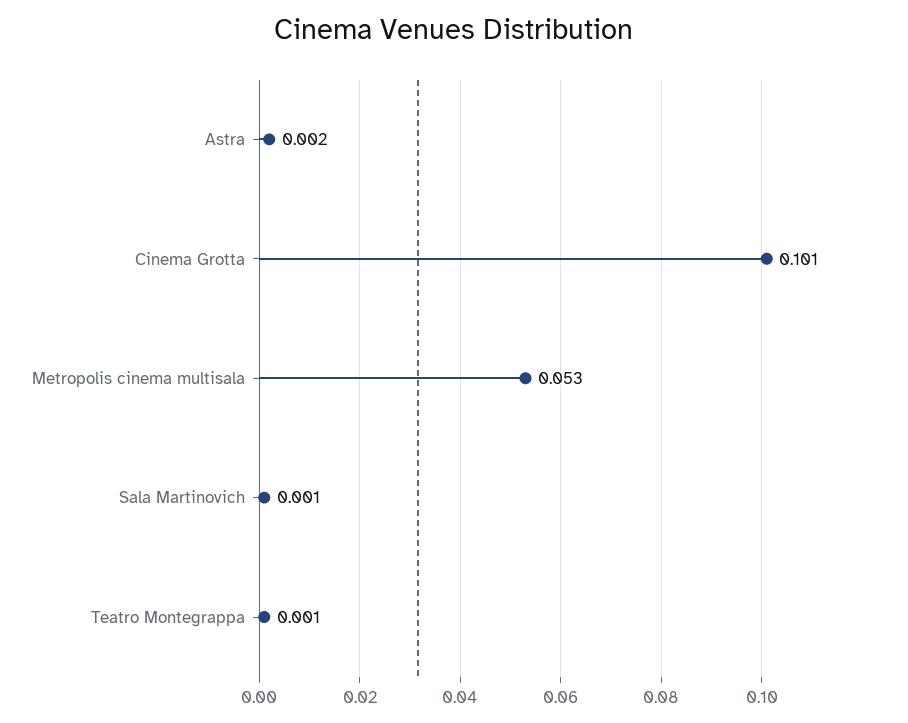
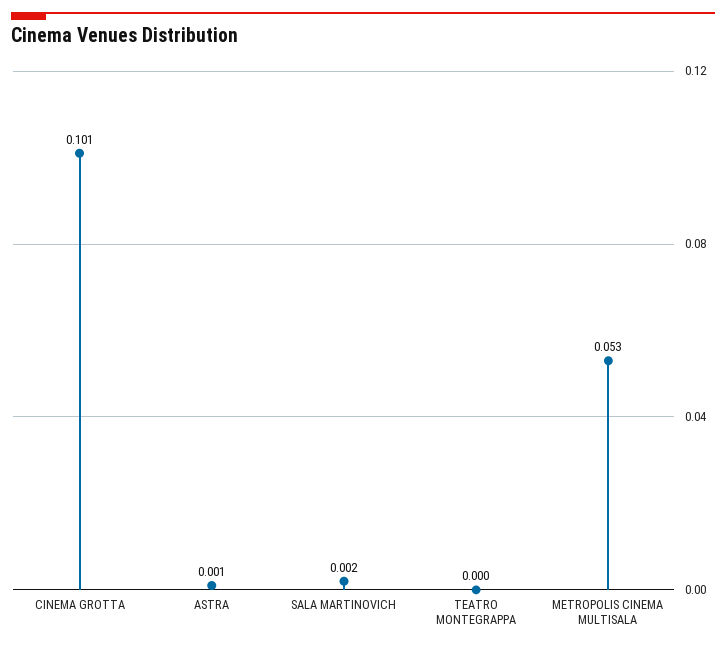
  {
-   "Astra": 0.002,
+   "Astra": 0.001,
    "Cinema Grotta": 0.101,
    "Metropolis cinema multisala": 0.053,
-   "Sala Martinovich": 0.001,
+   "Sala Martinovich": 0.002,
-   "Teatro Montegrappa": 0.001
+   "Teatro Montegrappa": 0
  }

